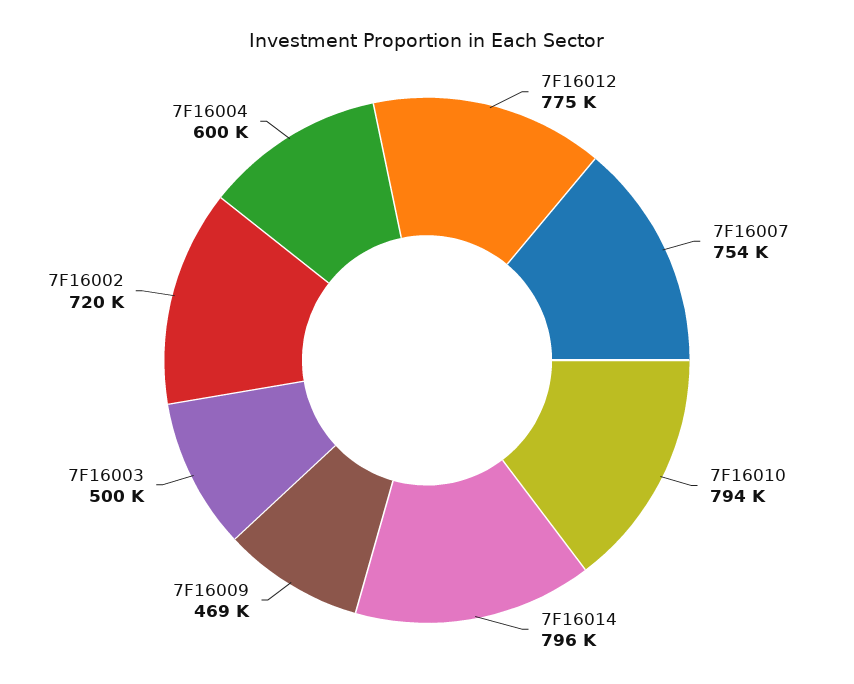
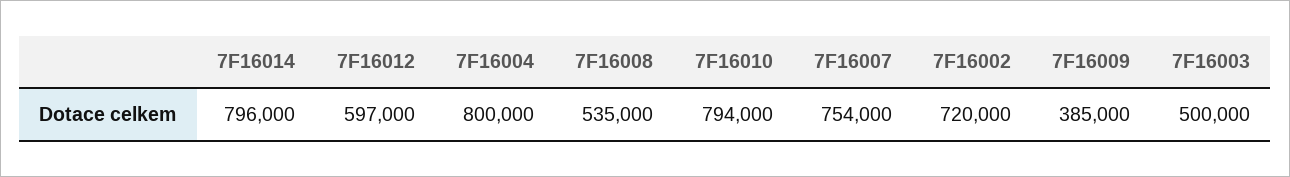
  {
-   "7F16012": 775000,
+   "7F16012": 597000,
    "7F16007": 754000,
    "7F16010": 794000,
    "7F16014": 796000,
-   "7F16009": 469000,
+   "7F16009": 385000,
    "7F16003": 500000,
    "7F16002": 720000,
-   "7F16004": 600000
+   "7F16004": 800000,
+   "7F16008": 535000
  }

